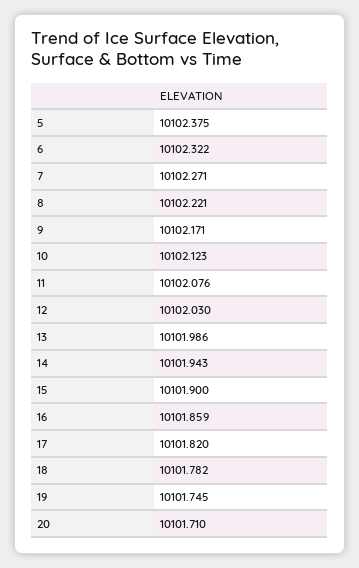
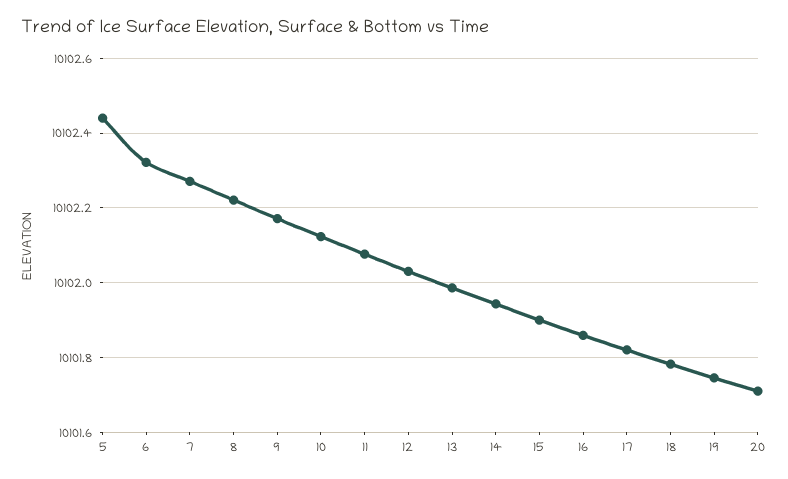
  {
-   "5": 10102.375,
+   "5": 10102.44,
    "6": 10102.322,
    "7": 10102.271,
    "8": 10102.221,
    "9": 10102.171,
    "10": 10102.123,
    "11": 10102.076,
    "12": 10102.03,
    "13": 10101.986,
    "14": 10101.943,
    "15": 10101.9,
    "16": 10101.859,
    "17": 10101.82,
    "18": 10101.782,
    "19": 10101.745,
    "20": 10101.71
  }

